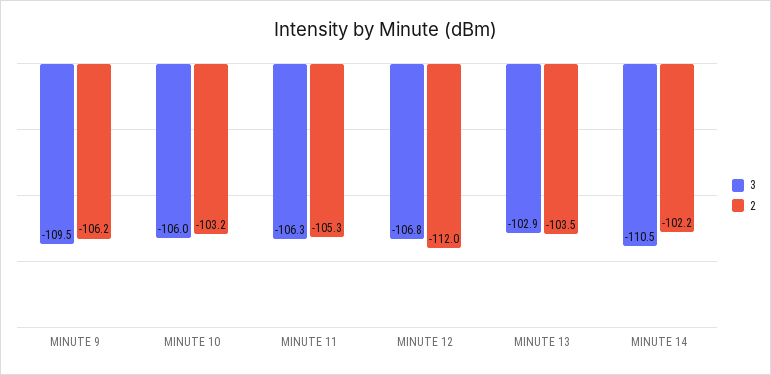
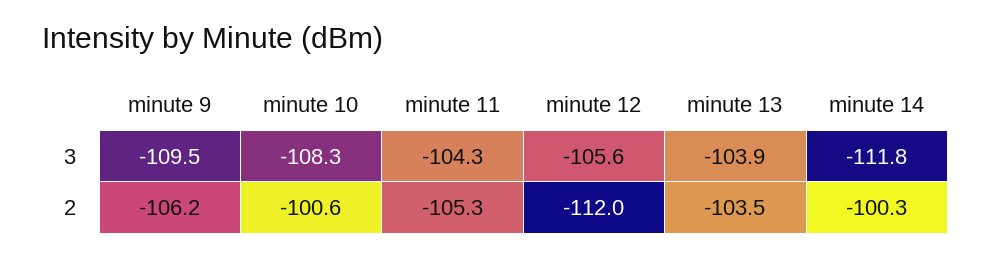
  {
    "3": {
      "MINUTE 9": -109.5,
-     "MINUTE 10": -106,
+     "MINUTE 10": -108.3,
-     "MINUTE 11": -106.3,
+     "MINUTE 11": -104.3,
-     "MINUTE 12": -106.8,
+     "MINUTE 12": -105.6,
-     "MINUTE 13": -102.9,
+     "MINUTE 13": -103.9,
-     "MINUTE 14": -110.5
+     "MINUTE 14": -111.8
    },
    "2": {
      "MINUTE 9": -106.2,
-     "MINUTE 10": -103.2,
+     "MINUTE 10": -100.6,
      "MINUTE 11": -105.3,
      "MINUTE 12": -112,
      "MINUTE 13": -103.5,
-     "MINUTE 14": -102.2
+     "MINUTE 14": -100.3
    }
  }

